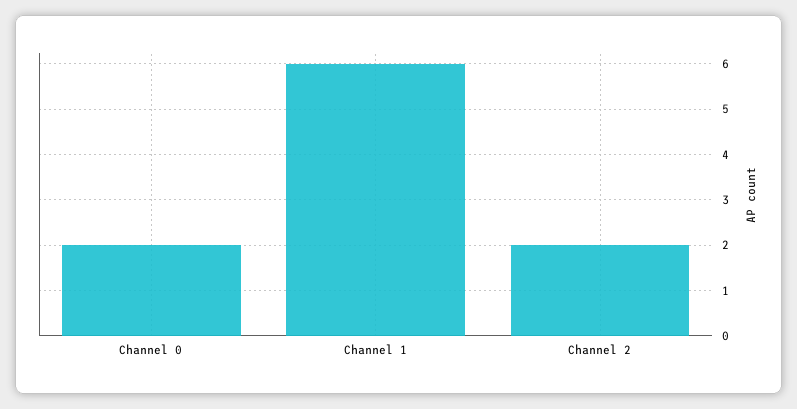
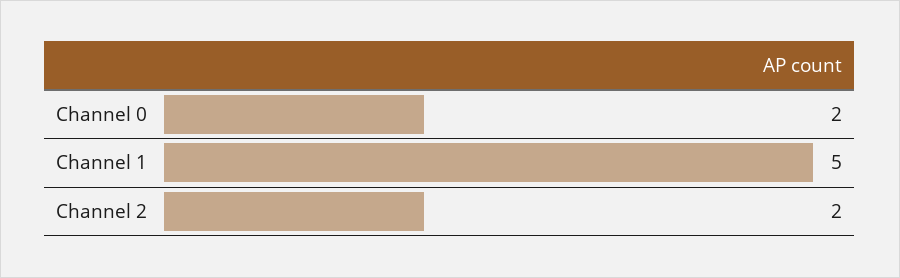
  {
    "Channel 0": 2,
-   "Channel 1": 6,
+   "Channel 1": 5,
    "Channel 2": 2
  }

